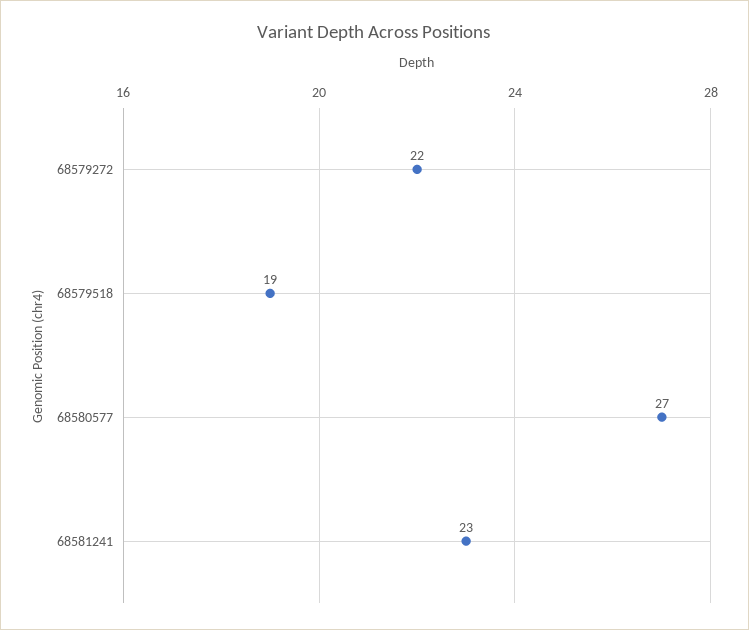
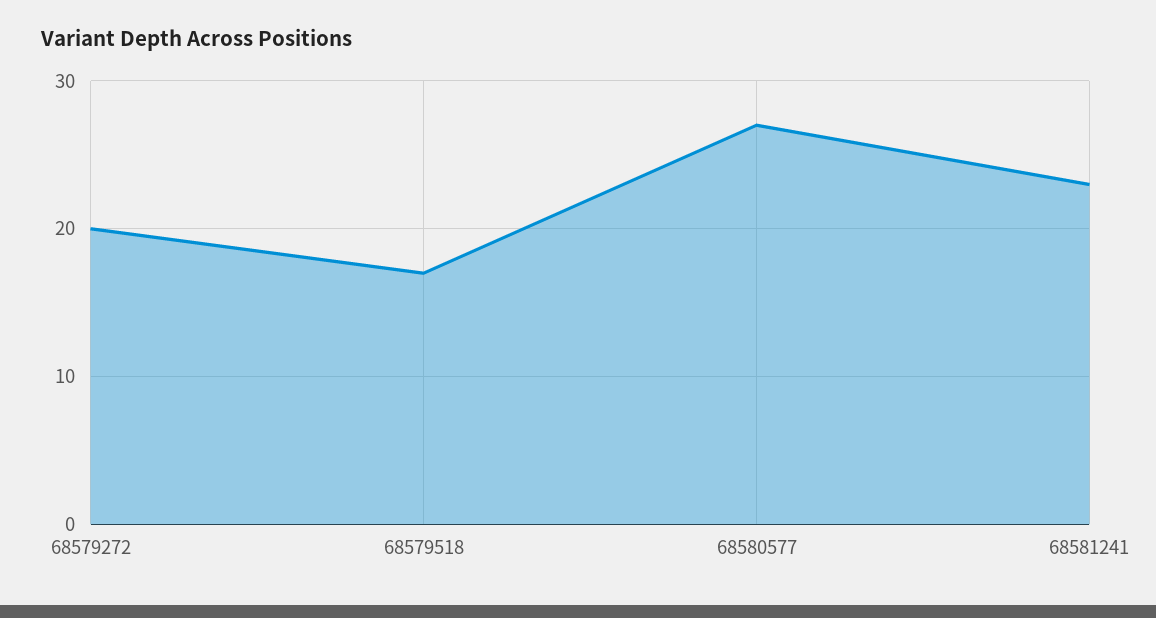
  {
-   "68579272": 22,
+   "68579272": 20,
-   "68579518": 19,
+   "68579518": 17,
    "68580577": 27,
    "68581241": 23
  }

